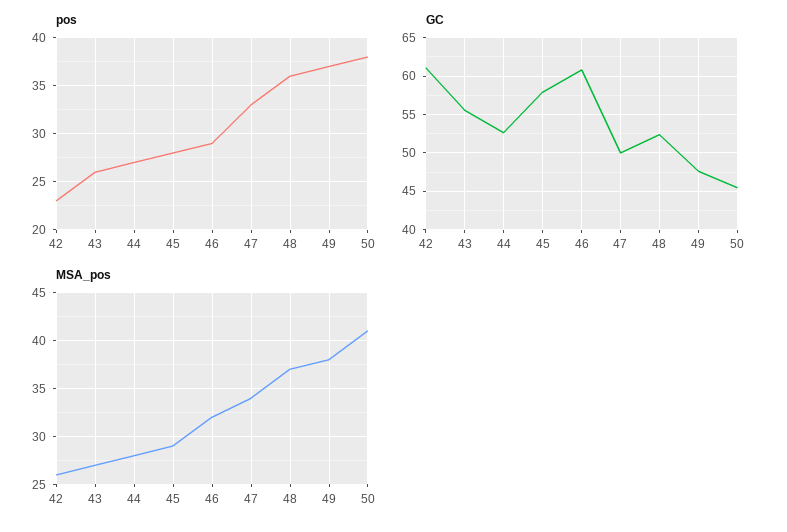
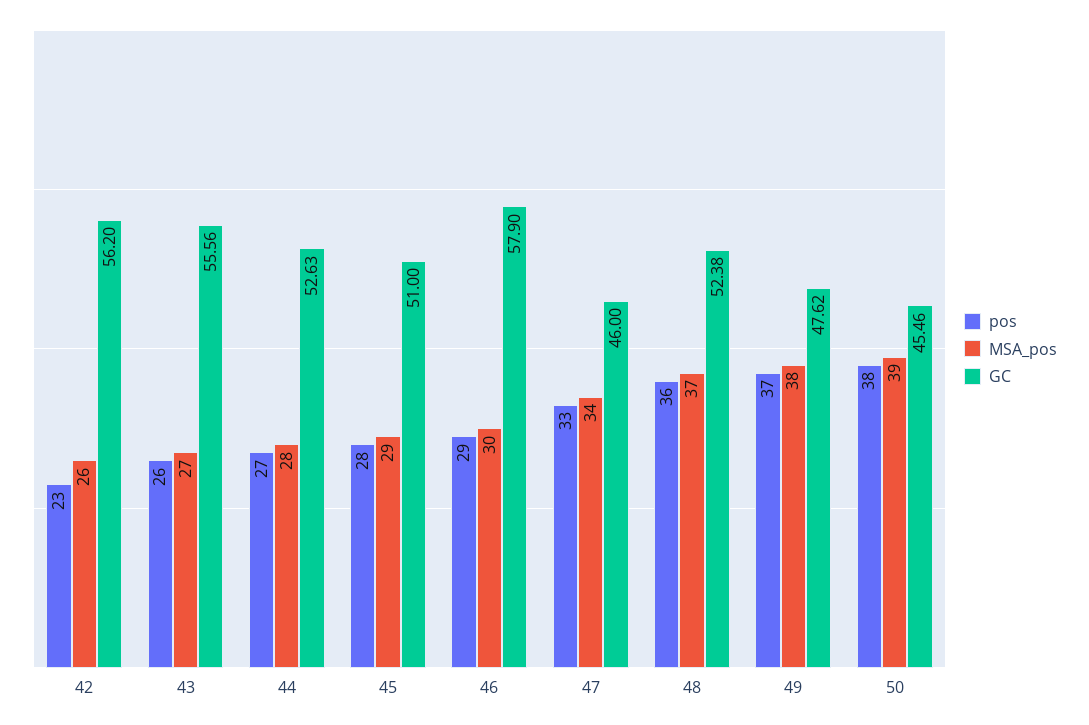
  {
    "pos": {
      "42": 23,
      "43": 26,
      "44": 27,
      "45": 28,
      "46": 29,
      "47": 33,
      "48": 36,
      "49": 37,
      "50": 38
    },
    "GC": {
-     "42": 61,
+     "42": 56.2,
      "43": 55.56,
      "44": 52.63,
-     "45": 58,
+     "45": 51,
-     "46": 61,
+     "46": 57.9,
-     "47": 50,
+     "47": 46,
      "48": 52.38,
      "49": 47.62,
      "50": 45.46
    },
    "MSA_pos": {
      "42": 26,
      "43": 27,
      "44": 28,
      "45": 29,
-     "46": 32,
+     "46": 30,
      "47": 34,
      "48": 37,
      "49": 38,
-     "50": 41
+     "50": 39
    }
  }

